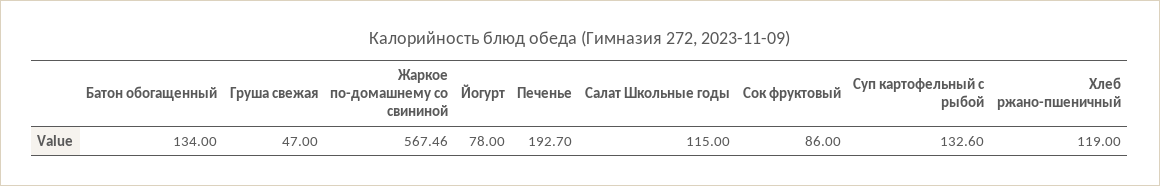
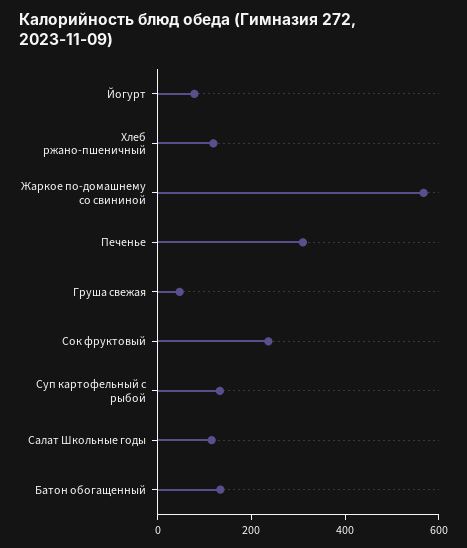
  {
    "Батон обогащенный": 134,
    "Груша свежая": 47,
    "Жаркое по-домашнему со свининой": 567.46,
    "Йогурт": 78,
-   "Печенье": 192.7,
+   "Печенье": 300,
    "Салат Школьные годы": 115,
-   "Сок фруктовый": 86,
+   "Сок фруктовый": 250,
    "Суп картофельный с рыбой": 132.6,
    "Хлеб ржано-пшеничный": 119
  }

